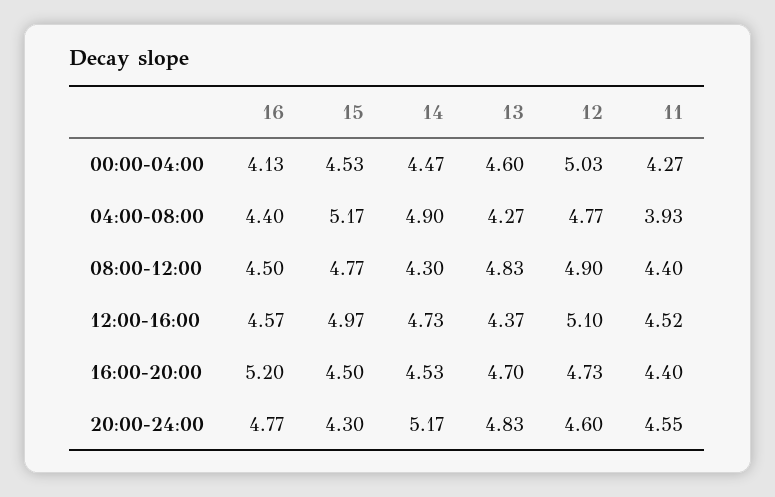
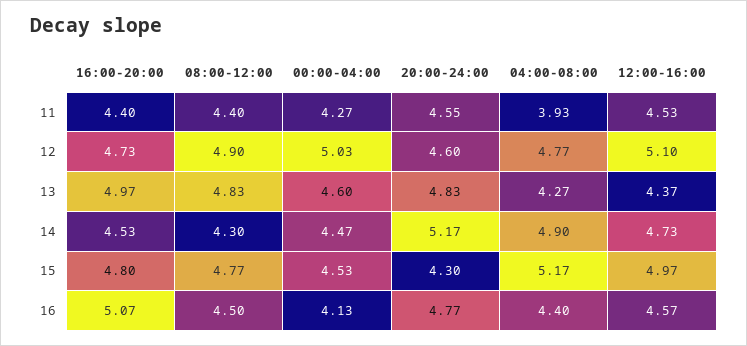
  {
    "16": {
      "00:00-04:00": 4.13,
      "04:00-08:00": 4.4,
      "08:00-12:00": 4.5,
      "12:00-16:00": 4.57,
-     "16:00-20:00": 5.2,
+     "16:00-20:00": 5.07,
      "20:00-24:00": 4.77
    },
    "15": {
      "00:00-04:00": 4.53,
      "04:00-08:00": 5.17,
      "08:00-12:00": 4.77,
      "12:00-16:00": 4.97,
-     "16:00-20:00": 4.5,
+     "16:00-20:00": 4.8,
      "20:00-24:00": 4.3
    },
    "14": {
      "00:00-04:00": 4.47,
      "04:00-08:00": 4.9,
      "08:00-12:00": 4.3,
      "12:00-16:00": 4.73,
      "16:00-20:00": 4.53,
      "20:00-24:00": 5.17
    },
    "13": {
      "00:00-04:00": 4.6,
      "04:00-08:00": 4.27,
      "08:00-12:00": 4.83,
      "12:00-16:00": 4.37,
-     "16:00-20:00": 4.7,
+     "16:00-20:00": 4.97,
      "20:00-24:00": 4.83
    },
    "12": {
      "00:00-04:00": 5.03,
      "04:00-08:00": 4.77,
      "08:00-12:00": 4.9,
      "12:00-16:00": 5.1,
      "16:00-20:00": 4.73,
      "20:00-24:00": 4.6
    },
    "11": {
      "00:00-04:00": 4.27,
      "04:00-08:00": 3.93,
      "08:00-12:00": 4.4,
-     "12:00-16:00": 4.52,
+     "12:00-16:00": 4.53,
      "16:00-20:00": 4.4,
      "20:00-24:00": 4.55
    }
  }

